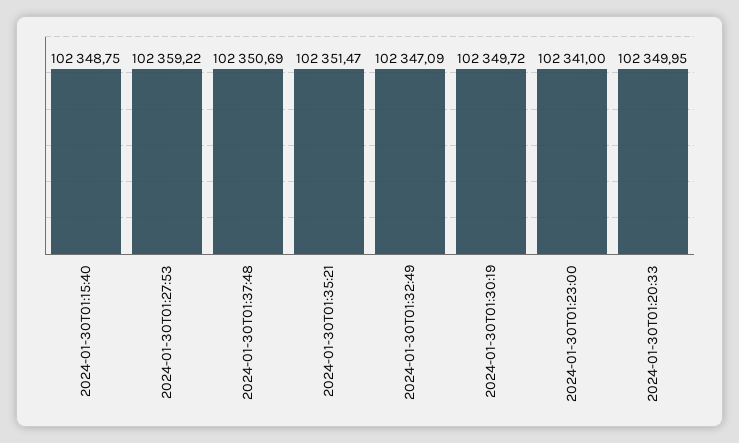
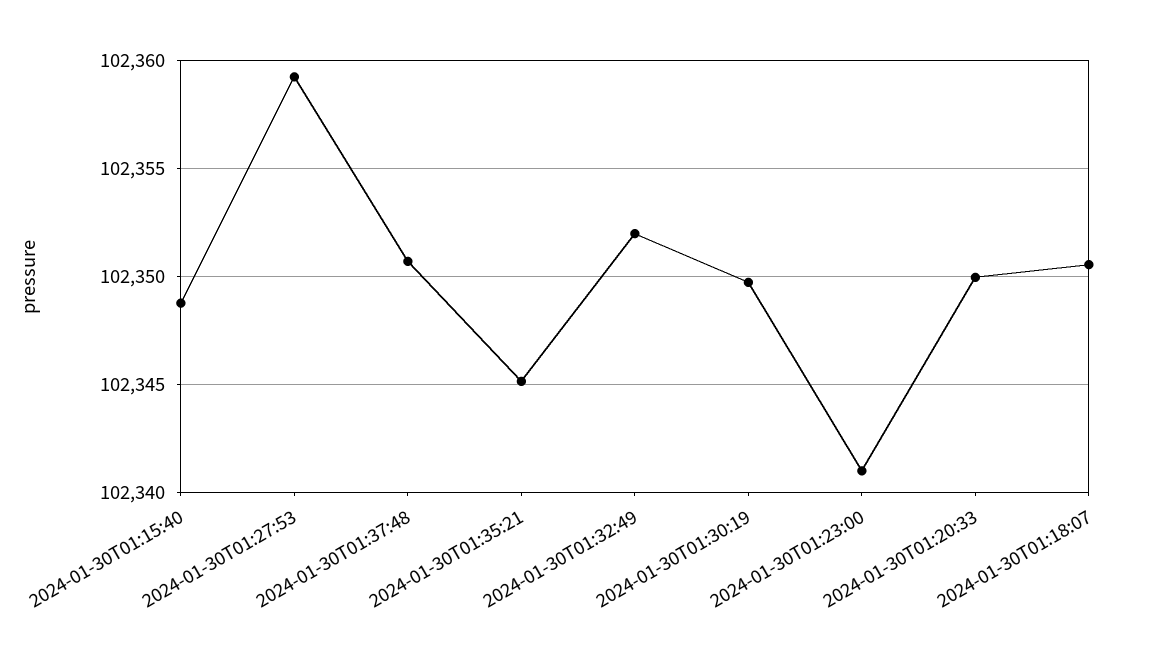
  {
    "2024-01-30T01:15:40": 102348.75,
    "2024-01-30T01:27:53": 102359.22,
    "2024-01-30T01:37:48": 102350.69,
-   "2024-01-30T01:35:21": 102351.47,
+   "2024-01-30T01:35:21": 102345,
-   "2024-01-30T01:32:49": 102347.09,
+   "2024-01-30T01:32:49": 102352,
    "2024-01-30T01:30:19": 102349.72,
    "2024-01-30T01:23:00": 102341,
-   "2024-01-30T01:20:33": 102349.95
+   "2024-01-30T01:20:33": 102349.95,
+   "2024-01-30T01:18:07": 102350.5
  }

